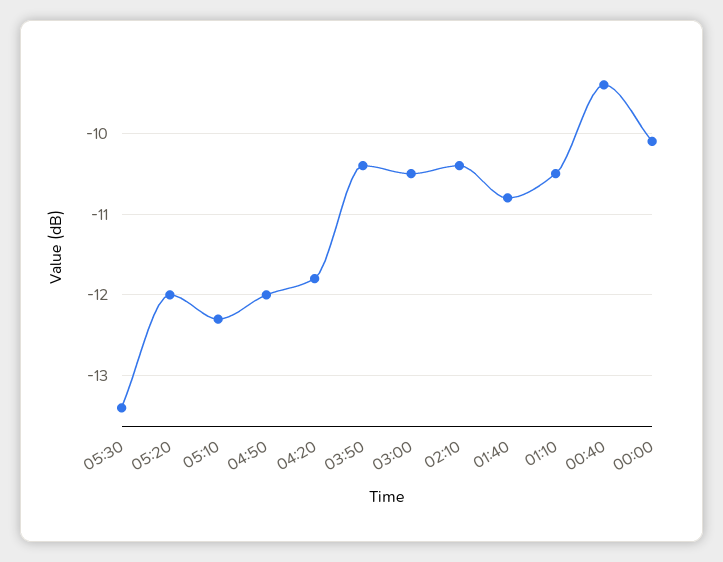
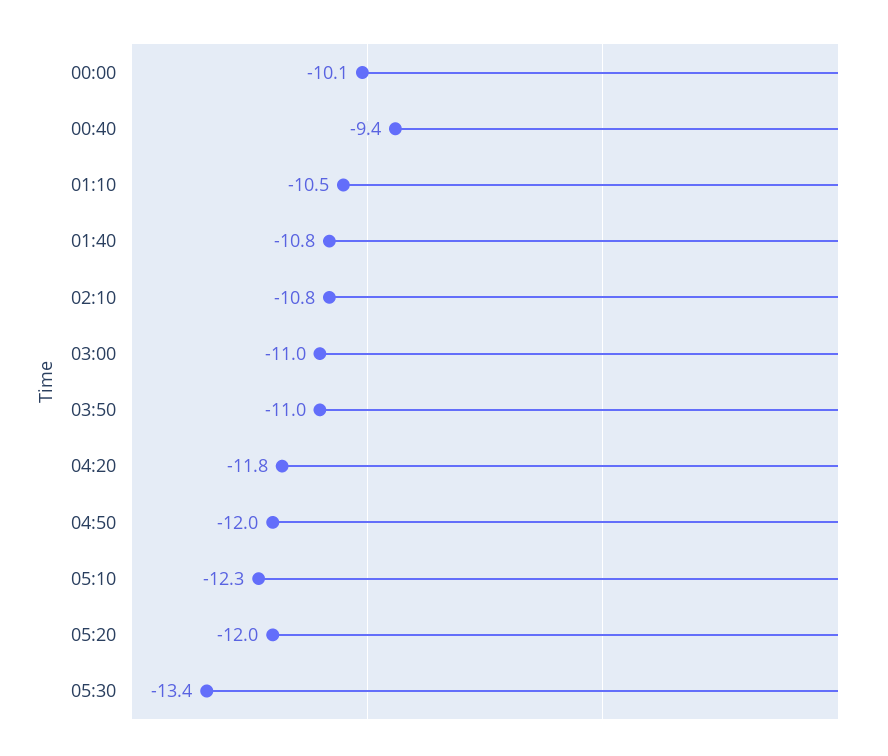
  {
    "05:30": -13.4,
    "05:20": -12,
    "05:10": -12.3,
    "04:50": -12,
    "04:20": -11.8,
-   "03:50": -10.4,
+   "03:50": -11,
-   "03:00": -10.5,
+   "03:00": -11,
-   "02:10": -10.4,
+   "02:10": -10.8,
    "01:40": -10.8,
    "01:10": -10.5,
    "00:40": -9.4,
    "00:00": -10.1
  }

